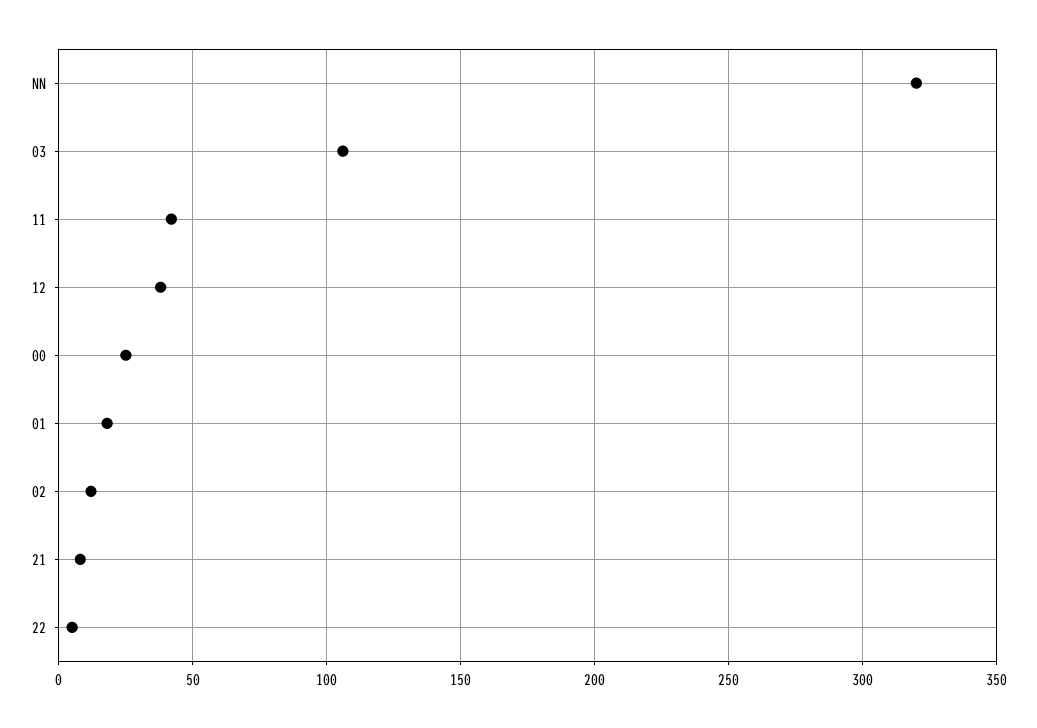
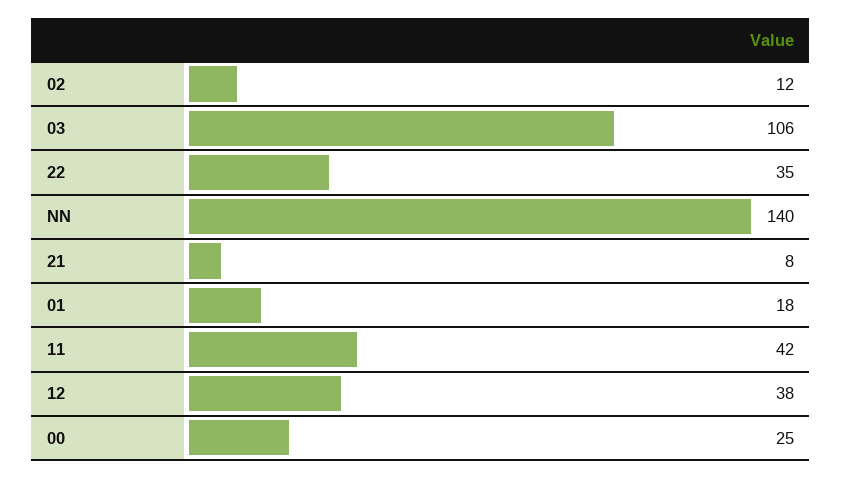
  {
-   "NN": 320,
+   "NN": 140,
    "03": 106,
    "11": 42,
    "12": 38,
    "00": 25,
    "01": 18,
    "02": 12,
    "21": 8,
-   "22": 5
+   "22": 35
  }

